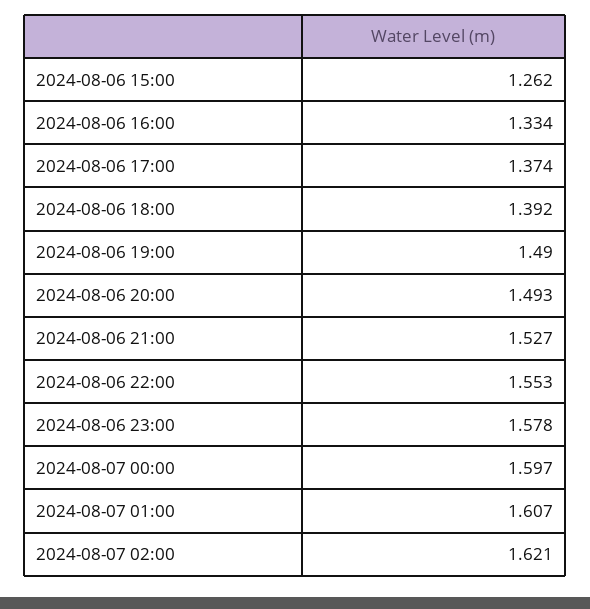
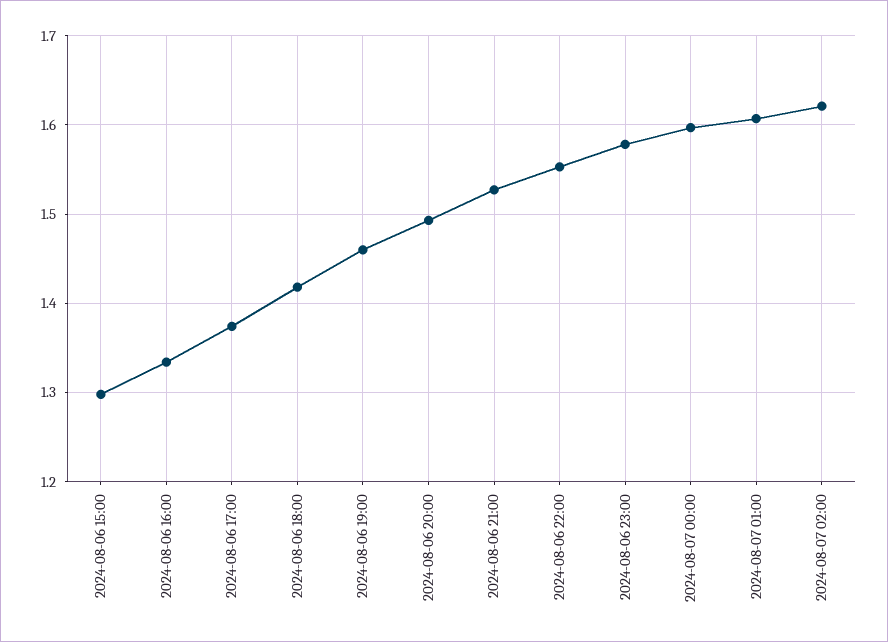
  {
-   "2024-08-06 15:00": 1.262,
+   "2024-08-06 15:00": 1.3,
    "2024-08-06 16:00": 1.334,
    "2024-08-06 17:00": 1.374,
-   "2024-08-06 18:00": 1.392,
+   "2024-08-06 18:00": 1.42,
-   "2024-08-06 19:00": 1.49,
+   "2024-08-06 19:00": 1.46,
    "2024-08-06 20:00": 1.493,
    "2024-08-06 21:00": 1.527,
    "2024-08-06 22:00": 1.553,
    "2024-08-06 23:00": 1.578,
    "2024-08-07 00:00": 1.597,
    "2024-08-07 01:00": 1.607,
    "2024-08-07 02:00": 1.621
  }

